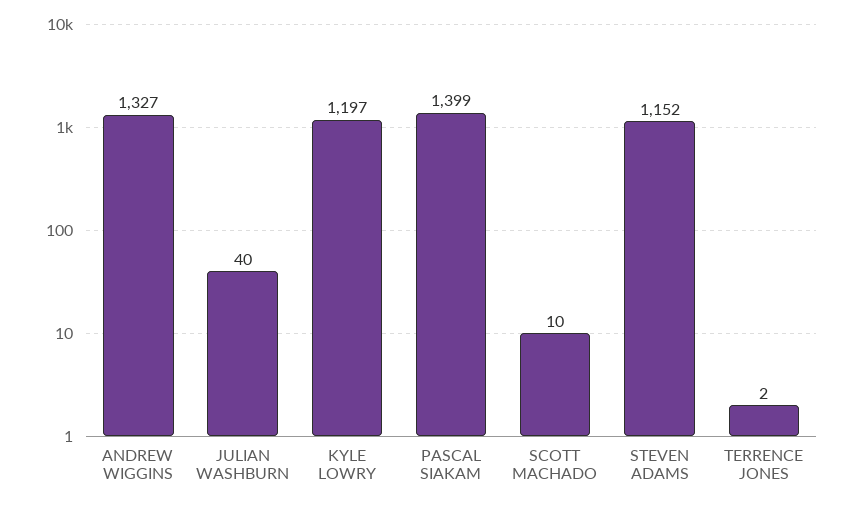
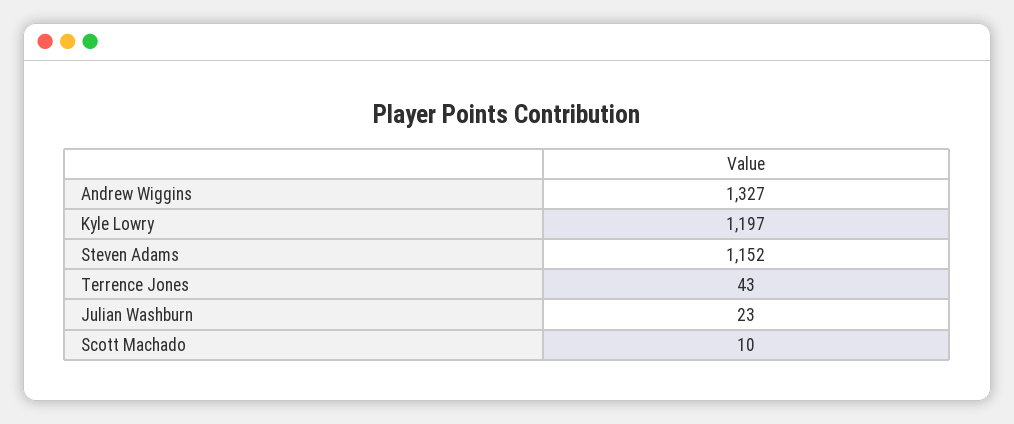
  {
    "ANDREW WIGGINS": 1327,
-   "JULIAN WASHBURN": 40,
+   "JULIAN WASHBURN": 23,
    "KYLE LOWRY": 1197,
-   "PASCAL SIAKAM": 1399,
    "SCOTT MACHADO": 10,
    "STEVEN ADAMS": 1152,
-   "TERRENCE JONES": 2
+   "TERRENCE JONES": 43
  }

